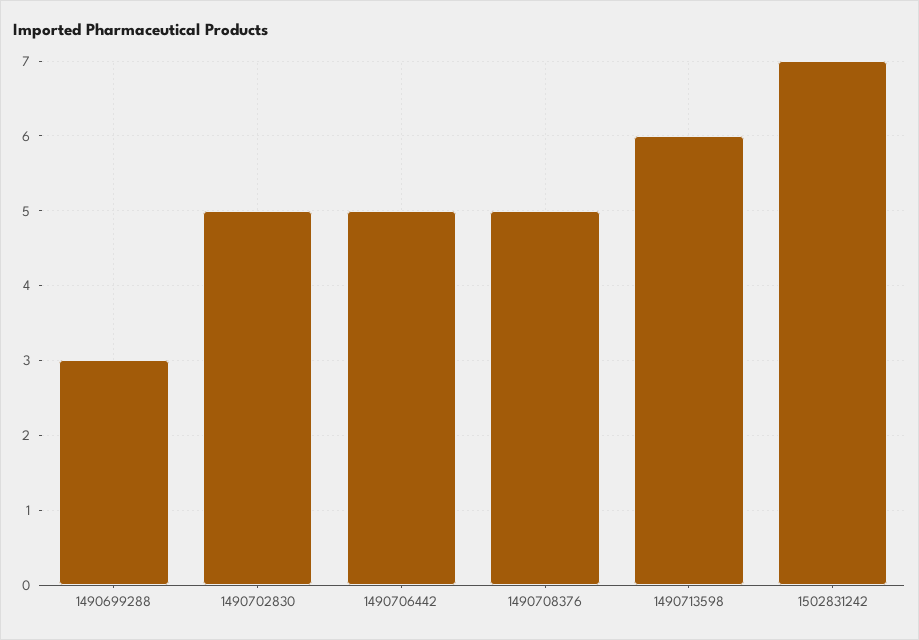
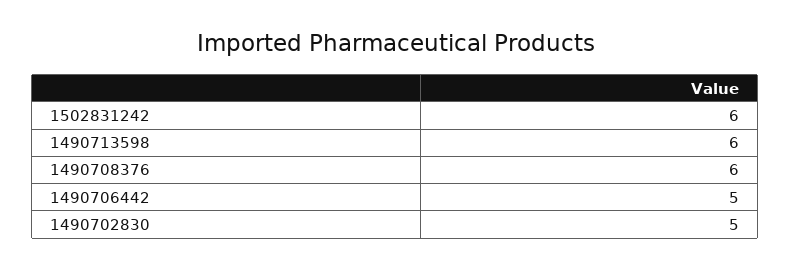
  {
-   "1490699288": 3,
    "1490702830": 5,
    "1490706442": 5,
-   "1490708376": 5,
+   "1490708376": 6,
    "1490713598": 6,
-   "1502831242": 7
+   "1502831242": 6
  }

